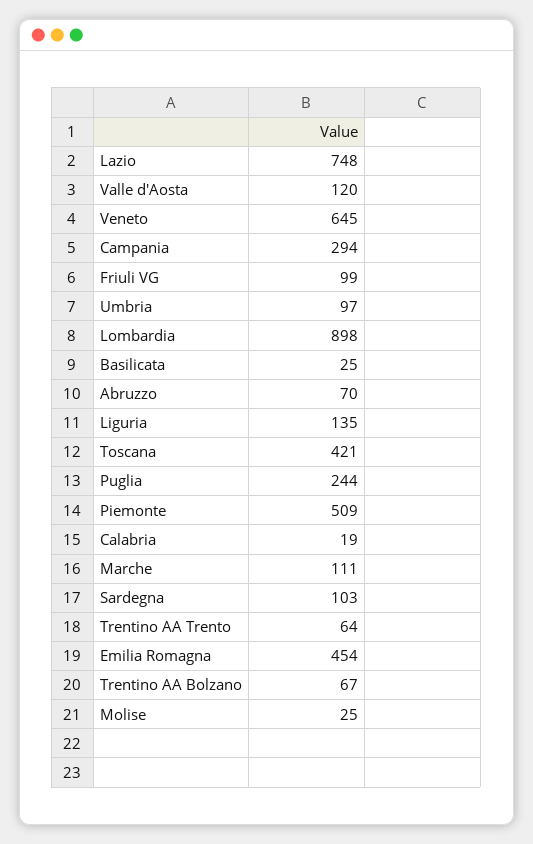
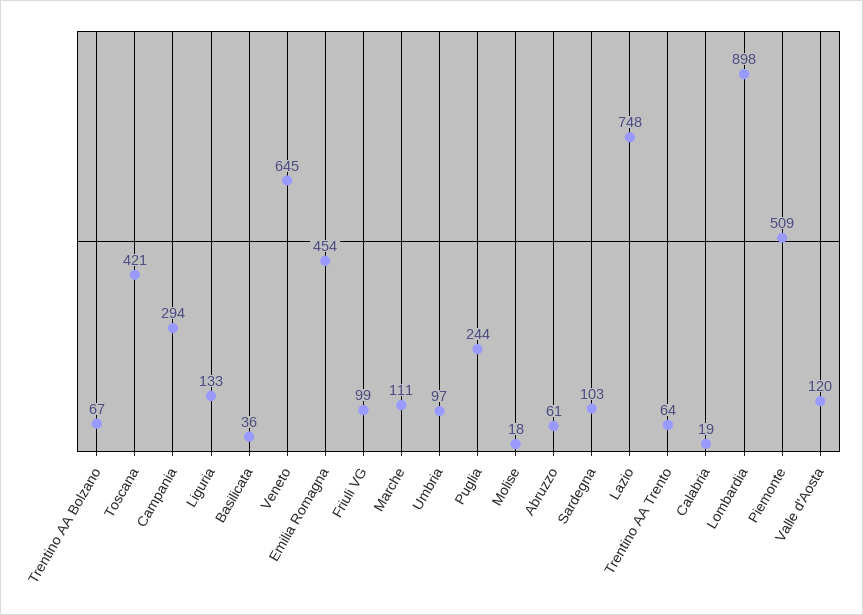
  {
    "Lazio": 748,
    "Valle d'Aosta": 120,
    "Veneto": 645,
    "Campania": 294,
    "Friuli VG": 99,
    "Umbria": 97,
    "Lombardia": 898,
-   "Basilicata": 25,
+   "Basilicata": 36,
-   "Abruzzo": 70,
+   "Abruzzo": 61,
-   "Liguria": 135,
+   "Liguria": 133,
    "Toscana": 421,
    "Puglia": 244,
    "Piemonte": 509,
    "Calabria": 19,
    "Marche": 111,
    "Sardegna": 103,
    "Trentino AA Trento": 64,
    "Emilia Romagna": 454,
    "Trentino AA Bolzano": 67,
-   "Molise": 25
+   "Molise": 18
  }

